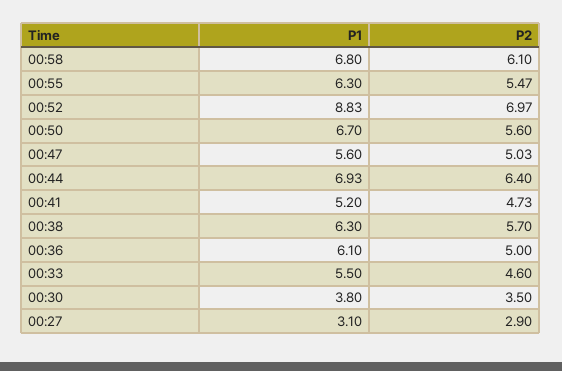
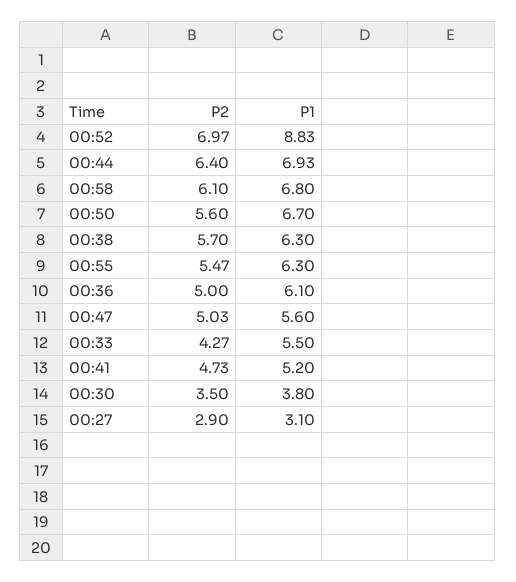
  {
    "P1": {
      "00:58": 6.8,
      "00:55": 6.3,
      "00:52": 8.83,
      "00:50": 6.7,
      "00:47": 5.6,
      "00:44": 6.93,
      "00:41": 5.2,
      "00:38": 6.3,
      "00:36": 6.1,
      "00:33": 5.5,
      "00:30": 3.8,
      "00:27": 3.1
    },
    "P2": {
      "00:58": 6.1,
      "00:55": 5.47,
      "00:52": 6.97,
      "00:50": 5.6,
      "00:47": 5.03,
      "00:44": 6.4,
      "00:41": 4.73,
      "00:38": 5.7,
      "00:36": 5,
-     "00:33": 4.6,
+     "00:33": 4.27,
      "00:30": 3.5,
      "00:27": 2.9
    }
  }

